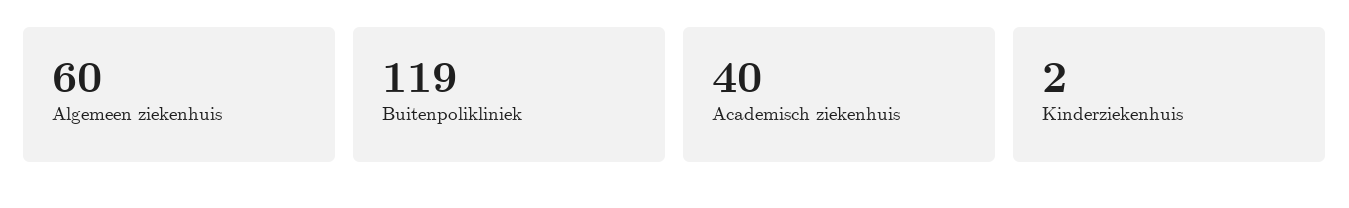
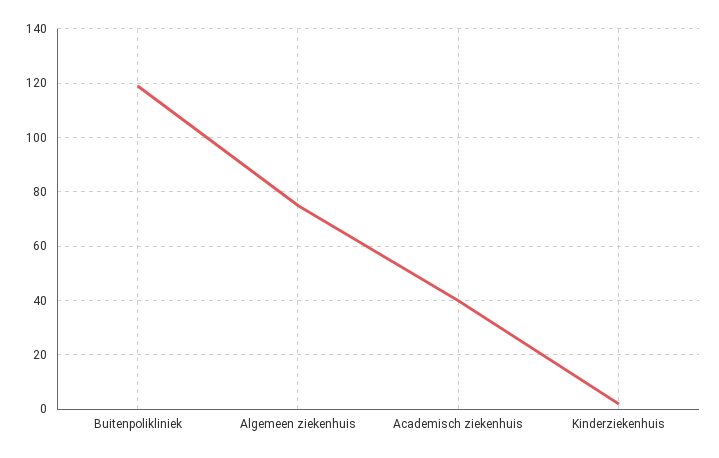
  {
-   "Algemeen ziekenhuis": 60,
+   "Algemeen ziekenhuis": 75,
    "Buitenpolikliniek": 119,
    "Academisch ziekenhuis": 40,
    "Kinderziekenhuis": 2
  }

